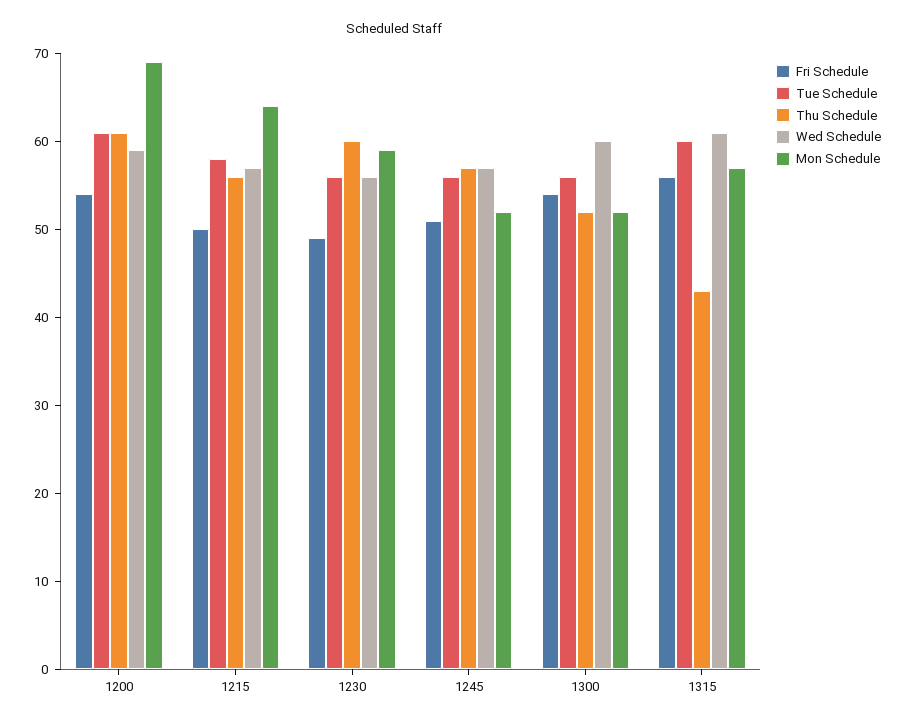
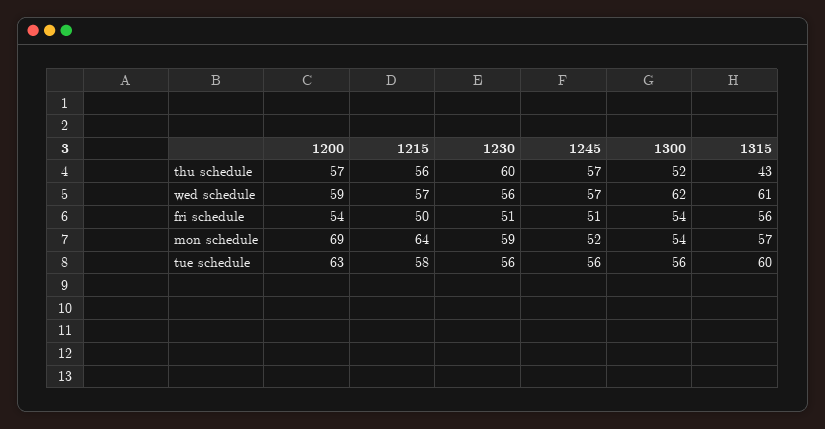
  {
    "Fri Schedule": {
      "1200": 54,
      "1215": 50,
-     "1230": 49,
+     "1230": 51,
      "1245": 51,
      "1300": 54,
      "1315": 56
    },
    "Tue Schedule": {
-     "1200": 61,
+     "1200": 63,
      "1215": 58,
      "1230": 56,
      "1245": 56,
      "1300": 56,
      "1315": 60
    },
    "Thu Schedule": {
-     "1200": 61,
+     "1200": 57,
      "1215": 56,
      "1230": 60,
      "1245": 57,
      "1300": 52,
      "1315": 43
    },
    "Wed Schedule": {
      "1200": 59,
      "1215": 57,
      "1230": 56,
      "1245": 57,
-     "1300": 60,
+     "1300": 62,
      "1315": 61
    },
    "Mon Schedule": {
      "1200": 69,
      "1215": 64,
      "1230": 59,
      "1245": 52,
-     "1300": 52,
+     "1300": 54,
      "1315": 57
    }
  }

